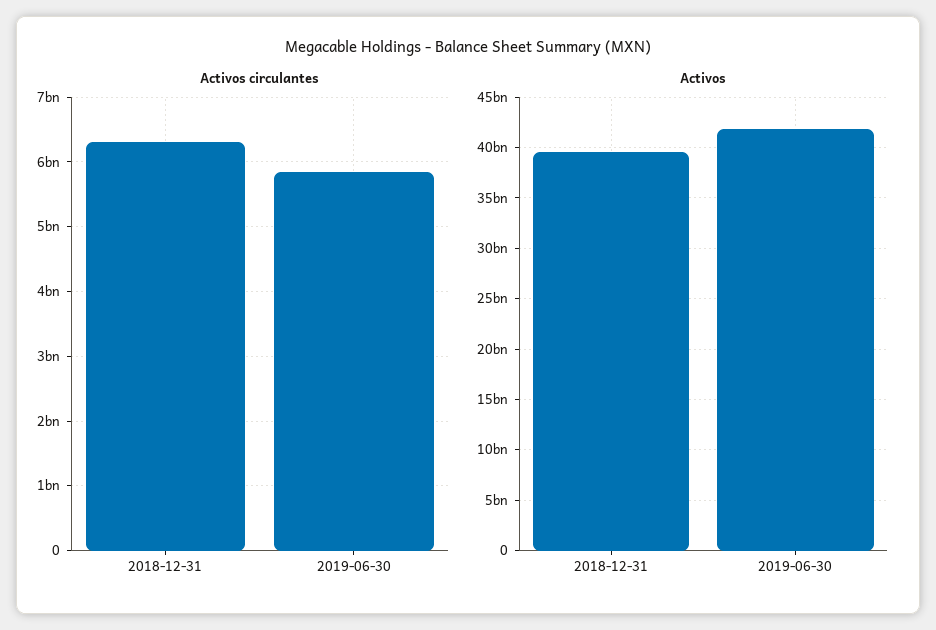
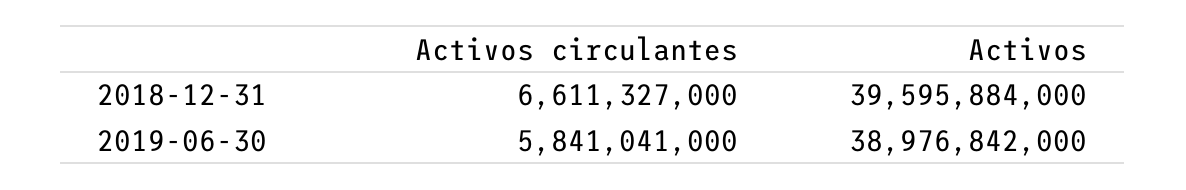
  {
    "Activos circulantes": {
-     "2018-12-31": 6300000000,
+     "2018-12-31": 6611327000,
      "2019-06-30": 5841041000
    },
    "Activos": {
      "2018-12-31": 39595884000,
-     "2019-06-30": 42000000000
+     "2019-06-30": 38976842000
    }
  }

